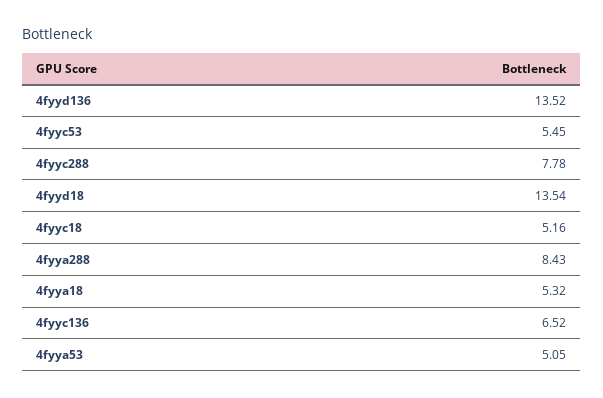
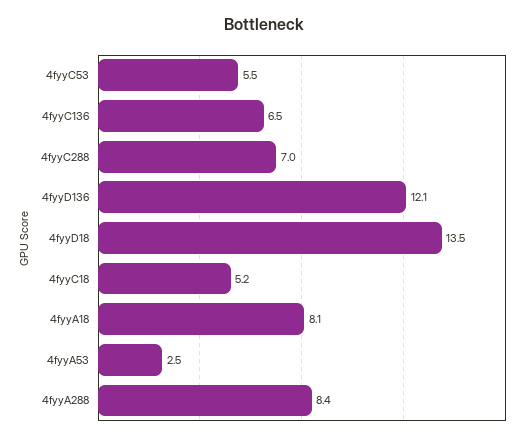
  {
-   "4fyyd136": 13.52,
+   "4fyyd136": 12.1,
    "4fyyc53": 5.45,
-   "4fyyc288": 7.78,
+   "4fyyc288": 7,
    "4fyyd18": 13.54,
    "4fyyc18": 5.16,
    "4fyya288": 8.43,
-   "4fyya18": 5.32,
+   "4fyya18": 8.1,
    "4fyyc136": 6.52,
-   "4fyya53": 5.05
+   "4fyya53": 2.5
  }

